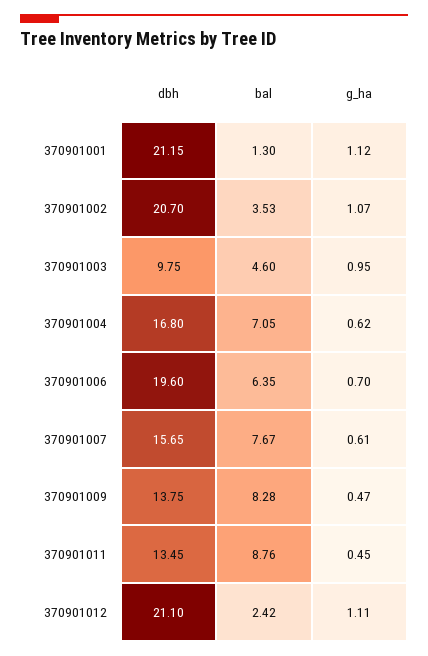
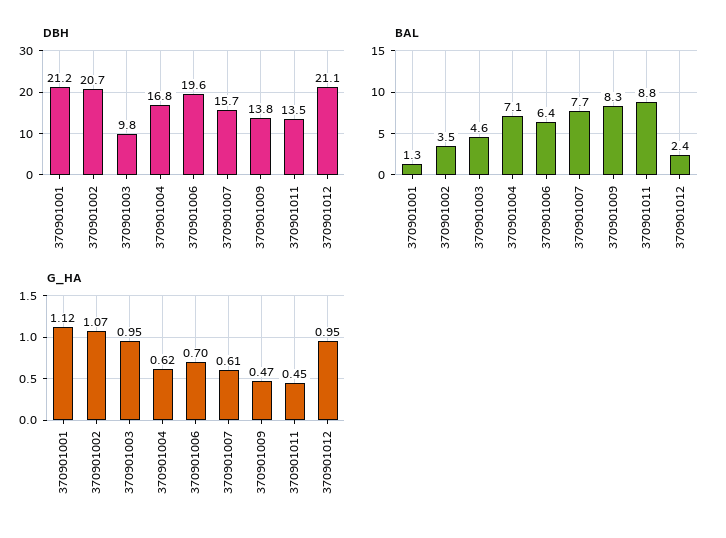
  {
    "dbh": {
      "370901001": 21.15,
      "370901002": 20.7,
      "370901003": 9.75,
      "370901004": 16.8,
      "370901006": 19.6,
      "370901007": 15.65,
      "370901009": 13.75,
      "370901011": 13.45,
      "370901012": 21.1
    },
    "bal": {
      "370901001": 1.3,
      "370901002": 3.53,
      "370901003": 4.6,
      "370901004": 7.05,
      "370901006": 6.35,
      "370901007": 7.67,
      "370901009": 8.28,
      "370901011": 8.76,
      "370901012": 2.42
    },
    "g_ha": {
      "370901001": 1.12,
      "370901002": 1.07,
      "370901003": 0.95,
      "370901004": 0.62,
      "370901006": 0.7,
      "370901007": 0.61,
      "370901009": 0.47,
      "370901011": 0.45,
-     "370901012": 1.11
+     "370901012": 0.95
    }
  }

